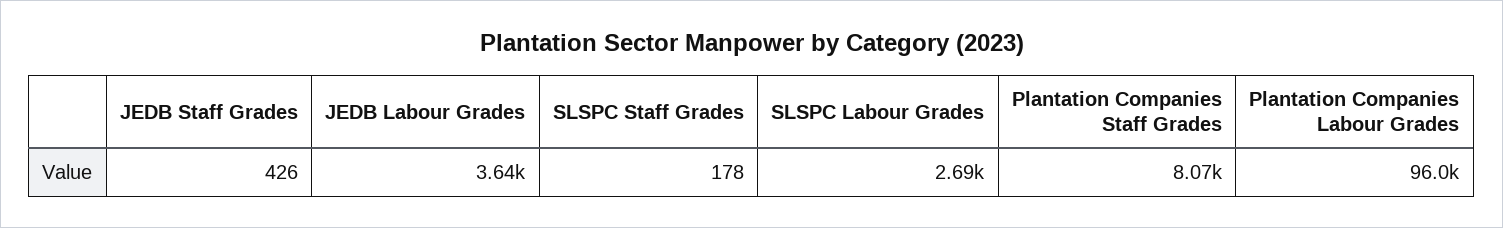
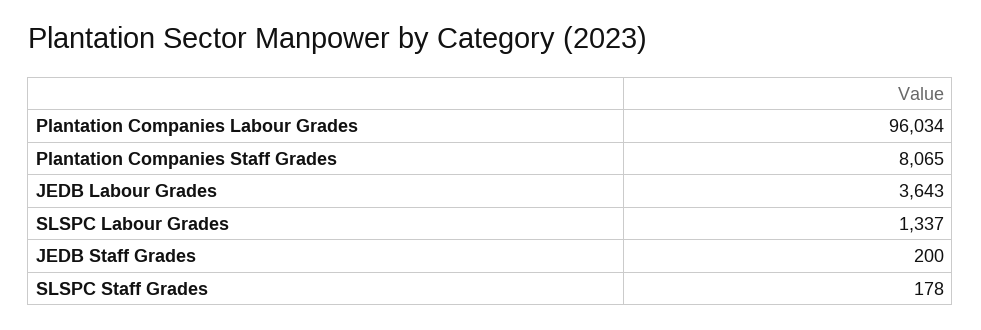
  {
-   "JEDB Staff Grades": 426,
+   "JEDB Staff Grades": 200,
    "JEDB Labour Grades": 3643,
    "SLSPC Staff Grades": 178,
-   "SLSPC Labour Grades": 2690,
+   "SLSPC Labour Grades": 1337,
    "Plantation Companies Staff Grades": 8065,
    "Plantation Companies Labour Grades": 96034
  }

